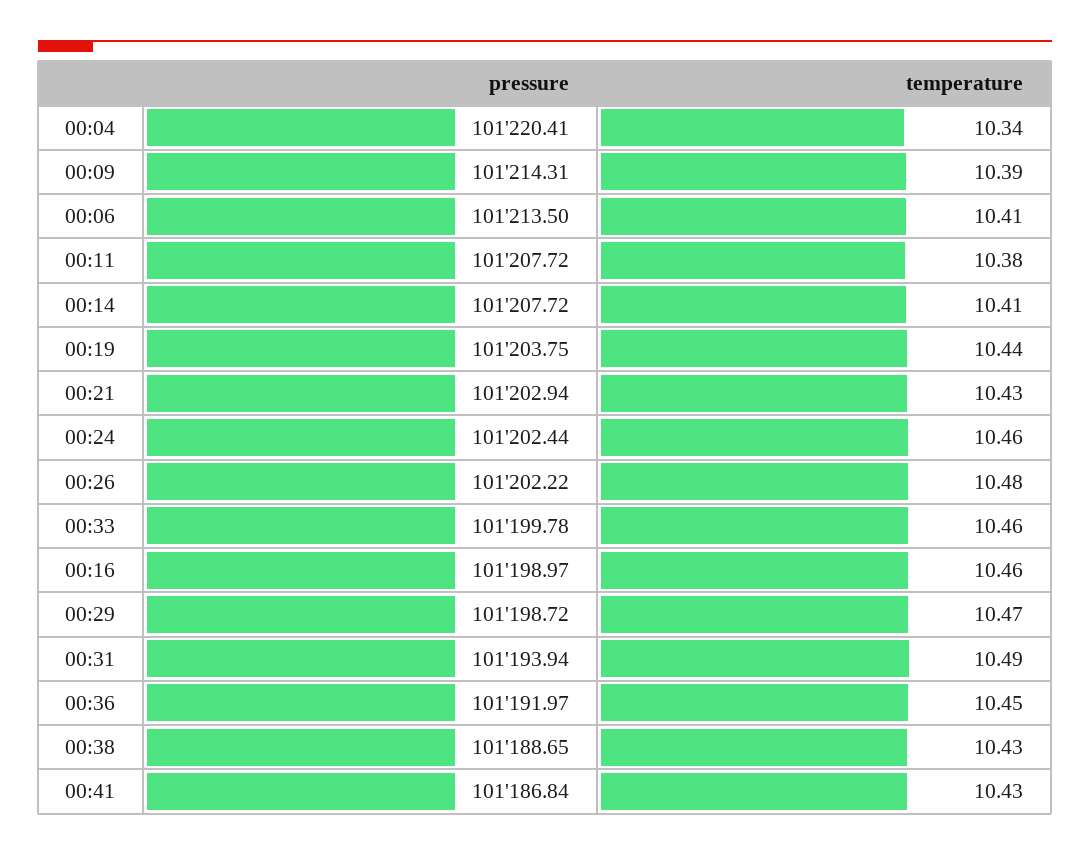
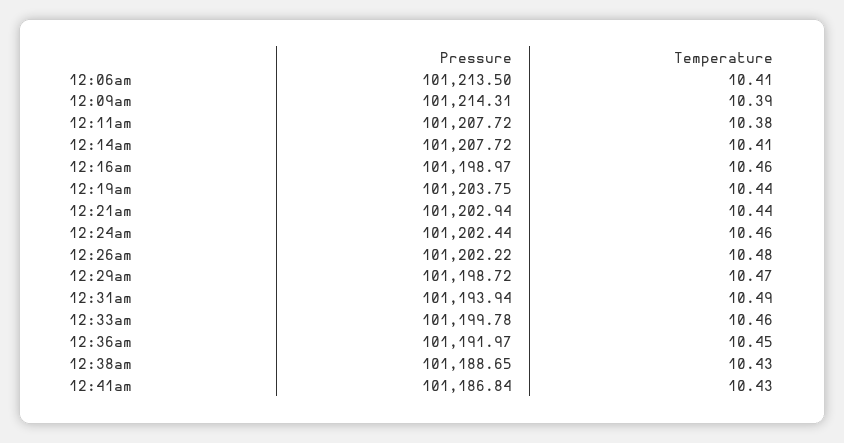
  {
    "pressure": {
-     "00:04": 101220.41,
      "00:09": 101214.31,
      "00:06": 101213.5,
      "00:11": 101207.72,
      "00:14": 101207.72,
      "00:19": 101203.75,
      "00:21": 101202.94,
      "00:24": 101202.44,
      "00:26": 101202.22,
      "00:33": 101199.78,
      "00:16": 101198.97,
      "00:29": 101198.72,
      "00:31": 101193.94,
      "00:36": 101191.97,
      "00:38": 101188.65,
      "00:41": 101186.84
    },
    "temperature": {
-     "00:04": 10.34,
      "00:09": 10.39,
      "00:06": 10.41,
      "00:11": 10.38,
      "00:14": 10.41,
      "00:19": 10.44,
-     "00:21": 10.43,
+     "00:21": 10.44,
      "00:24": 10.46,
      "00:26": 10.48,
      "00:33": 10.46,
      "00:16": 10.46,
      "00:29": 10.47,
      "00:31": 10.49,
      "00:36": 10.45,
      "00:38": 10.43,
      "00:41": 10.43
    }
  }

